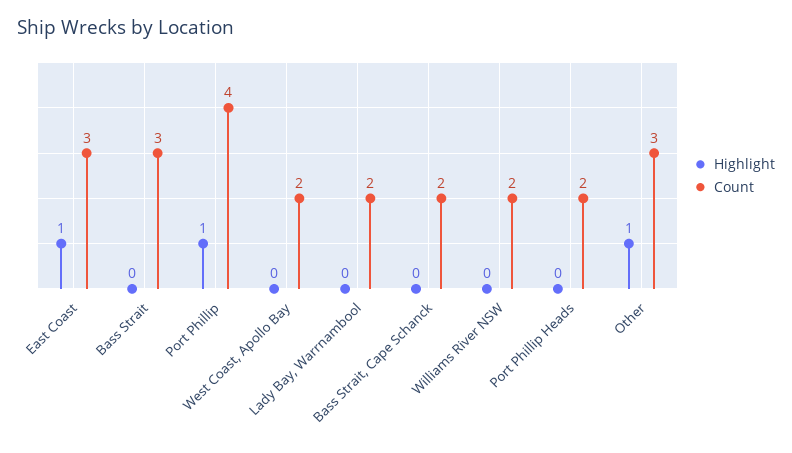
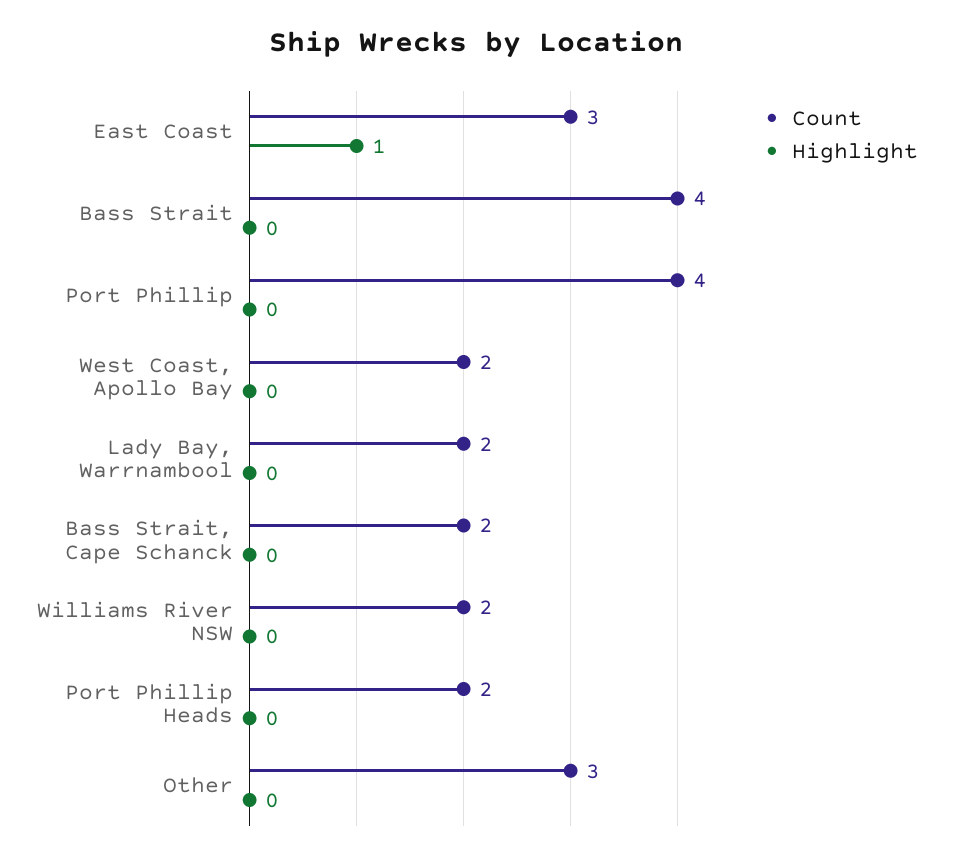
  {
    "Highlight": {
      "East Coast": 1,
      "Bass Strait": 0,
-     "Port Phillip": 1,
+     "Port Phillip": 0,
      "West Coast, Apollo Bay": 0,
      "Lady Bay, Warrnambool": 0,
      "Bass Strait, Cape Schanck": 0,
      "Williams River NSW": 0,
      "Port Phillip Heads": 0,
-     "Other": 1
+     "Other": 0
    },
    "Count": {
      "East Coast": 3,
-     "Bass Strait": 3,
+     "Bass Strait": 4,
      "Port Phillip": 4,
      "West Coast, Apollo Bay": 2,
      "Lady Bay, Warrnambool": 2,
      "Bass Strait, Cape Schanck": 2,
      "Williams River NSW": 2,
      "Port Phillip Heads": 2,
      "Other": 3
    }
  }

